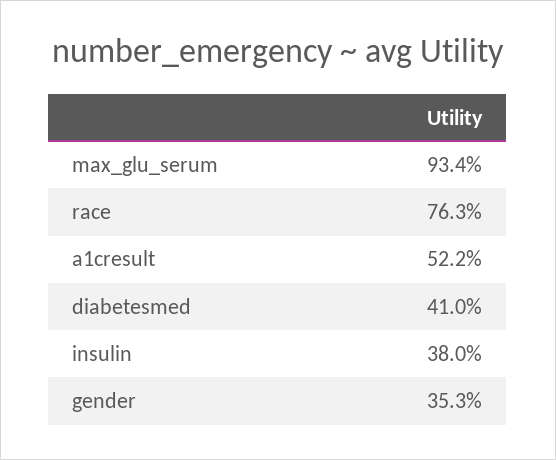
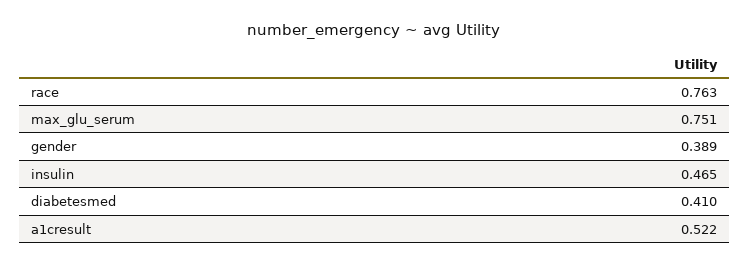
  {
-   "max_glu_serum": 0.934,
+   "max_glu_serum": 0.751,
    "race": 0.763,
    "a1cresult": 0.522,
    "diabetesmed": 0.41,
-   "insulin": 0.38,
+   "insulin": 0.465,
-   "gender": 0.353
+   "gender": 0.389
  }

